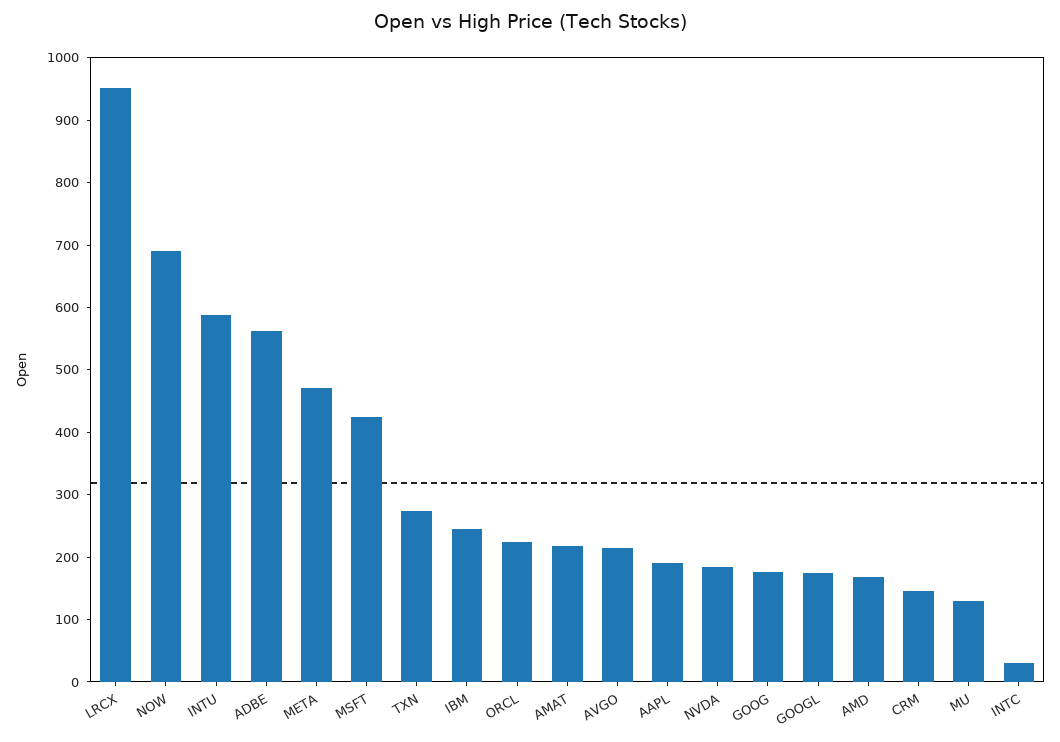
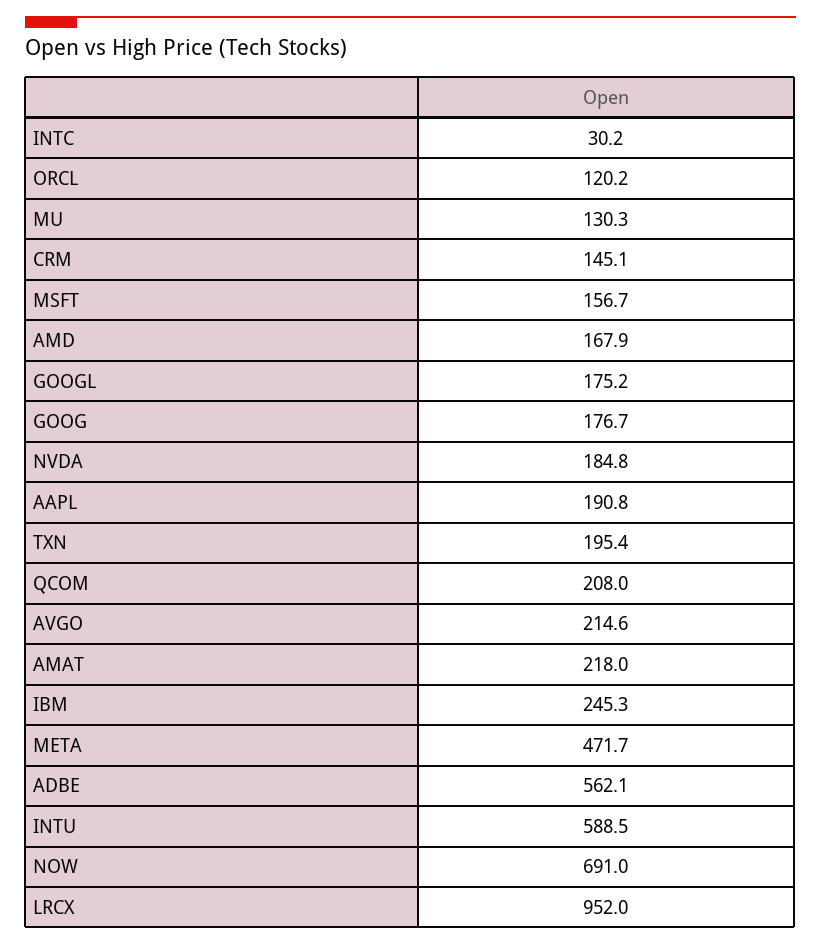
  {
    "LRCX": 952,
    "NOW": 691,
    "INTU": 588.5,
    "ADBE": 562.1,
    "META": 471.7,
-   "MSFT": 420,
+   "MSFT": 156.7,
-   "TXN": 280,
+   "TXN": 195.4,
    "IBM": 245.3,
-   "ORCL": 220,
+   "ORCL": 120.2,
    "AMAT": 218,
    "AVGO": 214.6,
    "AAPL": 190.8,
    "NVDA": 184.8,
    "GOOG": 176.7,
    "GOOGL": 175.2,
    "AMD": 167.9,
    "CRM": 145.1,
    "MU": 130.3,
-   "INTC": 30.2
+   "INTC": 30.2,
+   "QCOM": 208
  }

